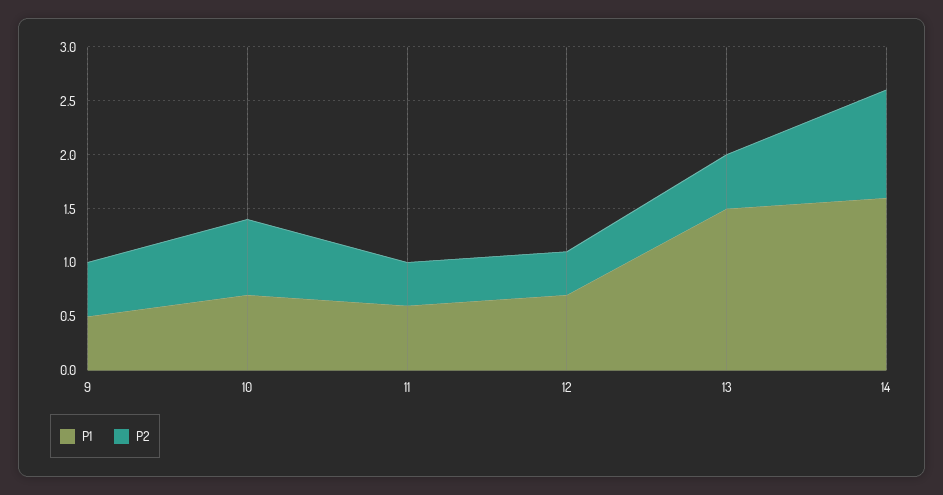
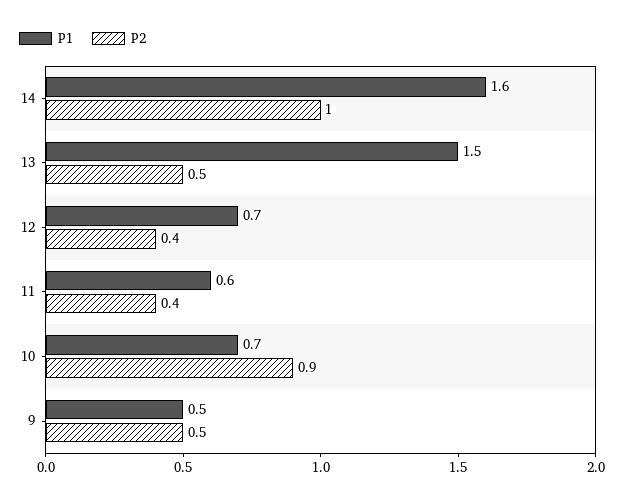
  {
    "P1": {
      "9": 0.5,
      "10": 0.7,
      "11": 0.6,
      "12": 0.7,
      "13": 1.5,
      "14": 1.6
    },
    "P2": {
      "9": 0.5,
-     "10": 0.7,
+     "10": 0.9,
      "11": 0.4,
      "12": 0.4,
      "13": 0.5,
      "14": 1
    }
  }

